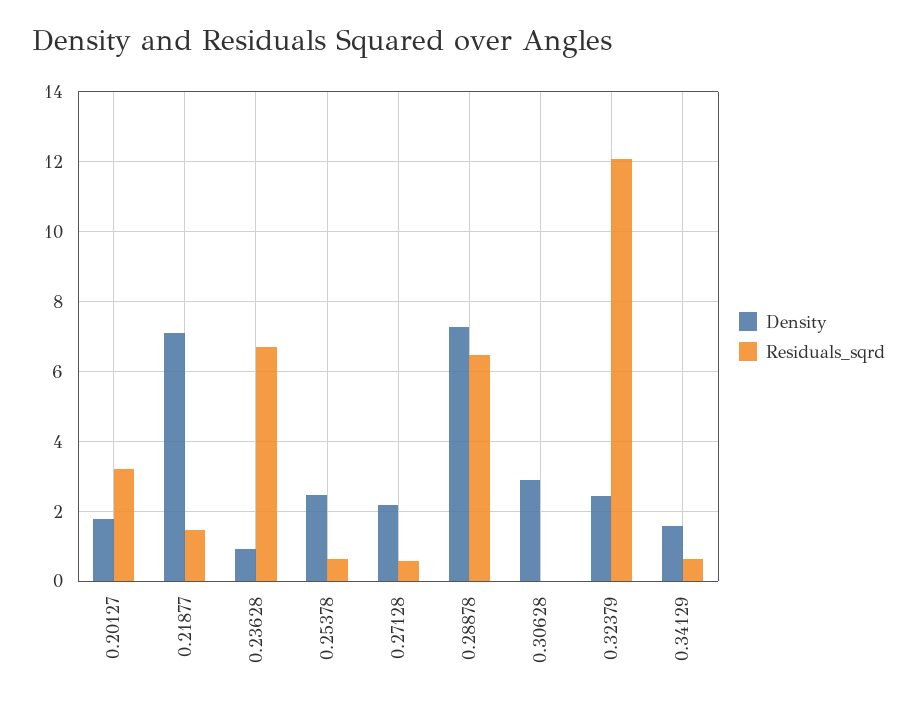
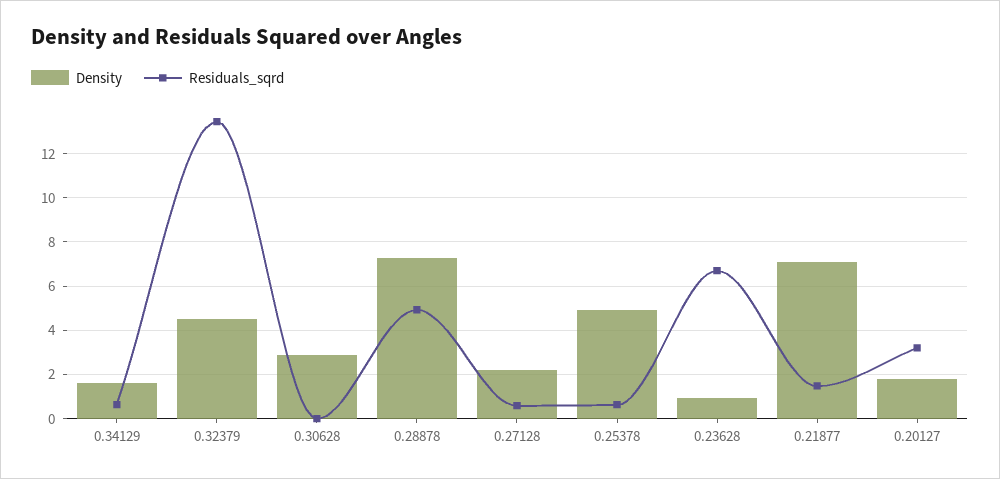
  {
    "Density": {
      "0.20127": 1.8,
      "0.21877": 7.2,
      "0.23628": 1,
-     "0.25378": 2.4,
+     "0.25378": 5,
      "0.27128": 2.2,
      "0.28878": 7.2,
      "0.30628": 2.8,
-     "0.32379": 2.4,
+     "0.32379": 4.5,
      "0.34129": 1.6
    },
    "Residuals_sqrd": {
      "0.20127": 3.2,
      "0.21877": 1.4,
      "0.23628": 6.8,
      "0.25378": 0.6,
      "0.27128": 0.6,
-     "0.28878": 6.4,
+     "0.28878": 5,
      "0.30628": 0,
-     "0.32379": 12,
+     "0.32379": 13.5,
      "0.34129": 0.6
    }
  }

